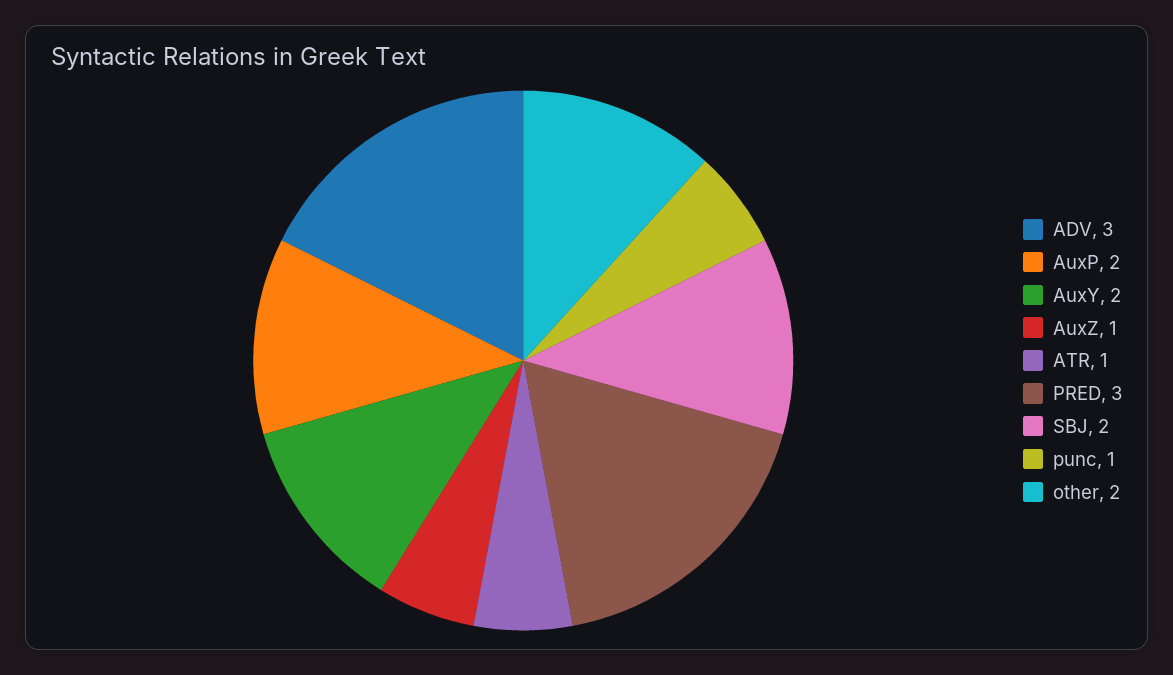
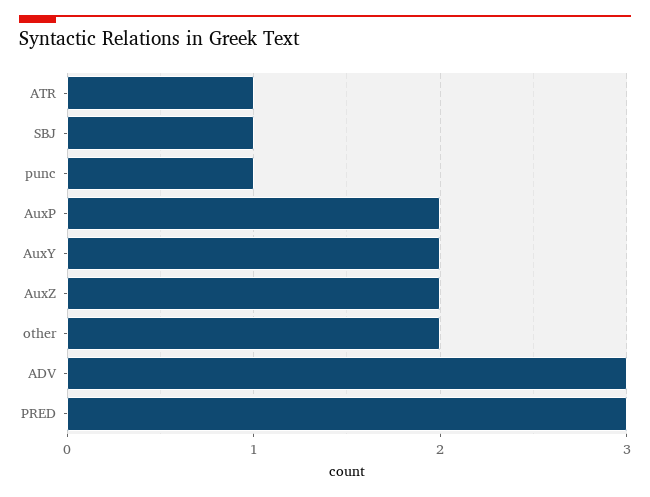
  {
    "ADV": 3,
    "AuxP": 2,
    "AuxY": 2,
-   "AuxZ": 1,
+   "AuxZ": 2,
    "ATR": 1,
    "PRED": 3,
-   "SBJ": 2,
+   "SBJ": 1,
    "punc": 1,
    "other": 2
  }

